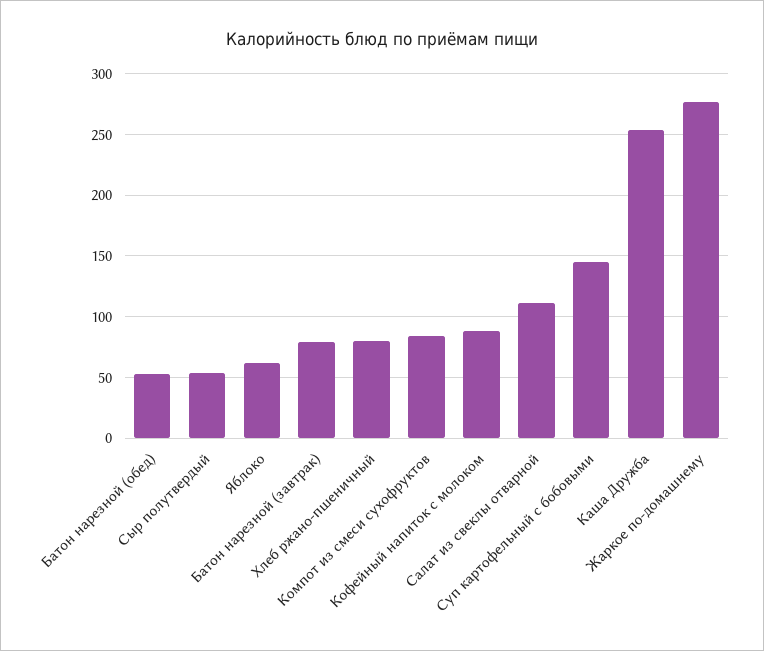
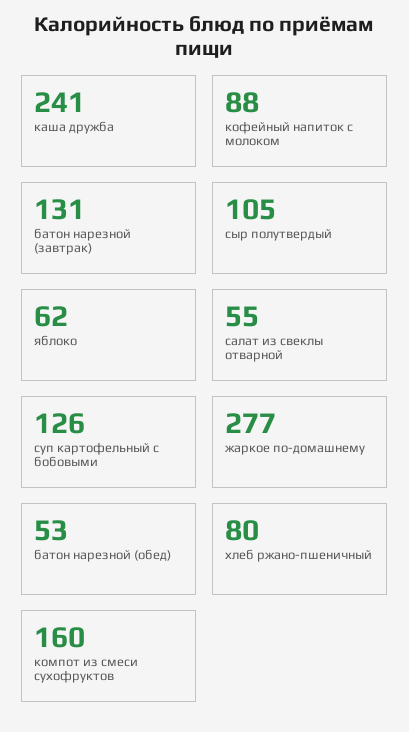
  {
    "Батон нарезной (обед)": 53,
-   "Сыр полутвердый": 55,
+   "Сыр полутвердый": 105,
    "Яблоко": 62,
-   "Батон нарезной (завтрак)": 80,
+   "Батон нарезной (завтрак)": 131,
    "Хлеб ржано-пшеничный": 80,
-   "Компот из смеси сухофруктов": 85,
+   "Компот из смеси сухофруктов": 160,
    "Кофейный напиток с молоком": 88,
-   "Салат из свеклы отварной": 110,
+   "Салат из свеклы отварной": 55,
-   "Суп картофельный с бобовыми": 145,
+   "Суп картофельный с бобовыми": 126,
-   "Каша Дружба": 255,
+   "Каша Дружба": 241,
    "Жаркое по-домашнему": 277
  }

